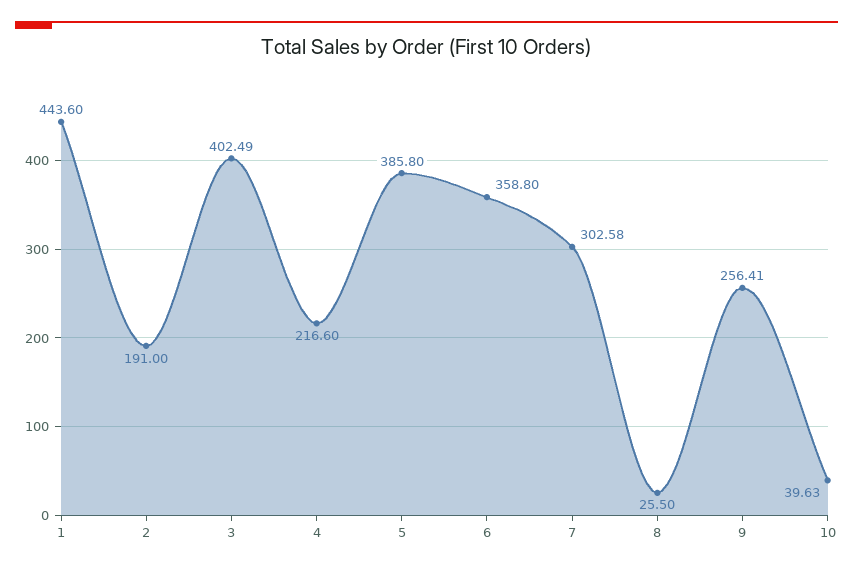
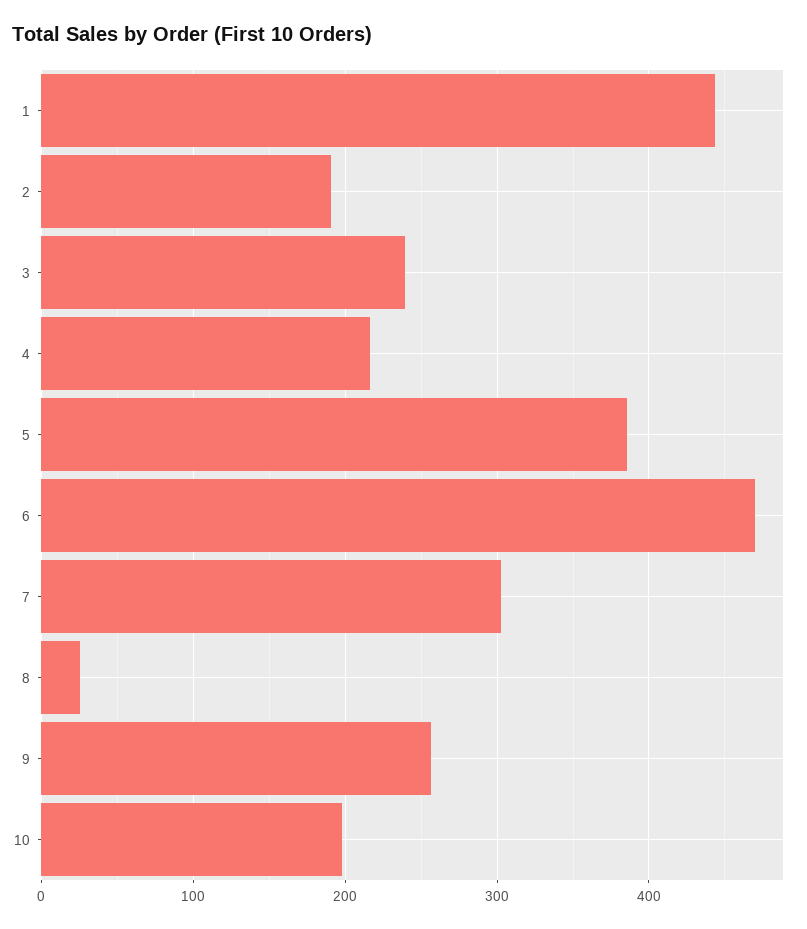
  {
    "1": 443.6,
    "2": 191,
-   "3": 402.49,
+   "3": 240,
    "4": 216.6,
    "5": 385.8,
-   "6": 358.8,
+   "6": 470,
    "7": 302.58,
    "8": 25.5,
    "9": 256.41,
-   "10": 39.63
+   "10": 200
  }

